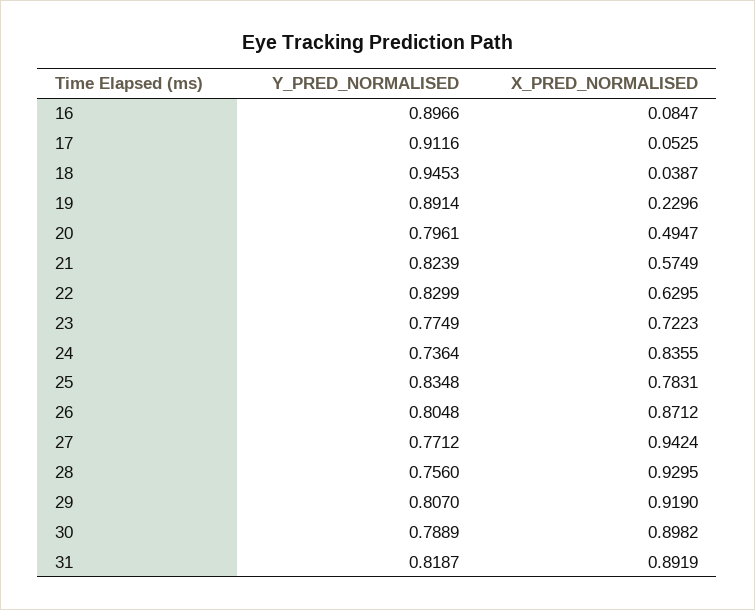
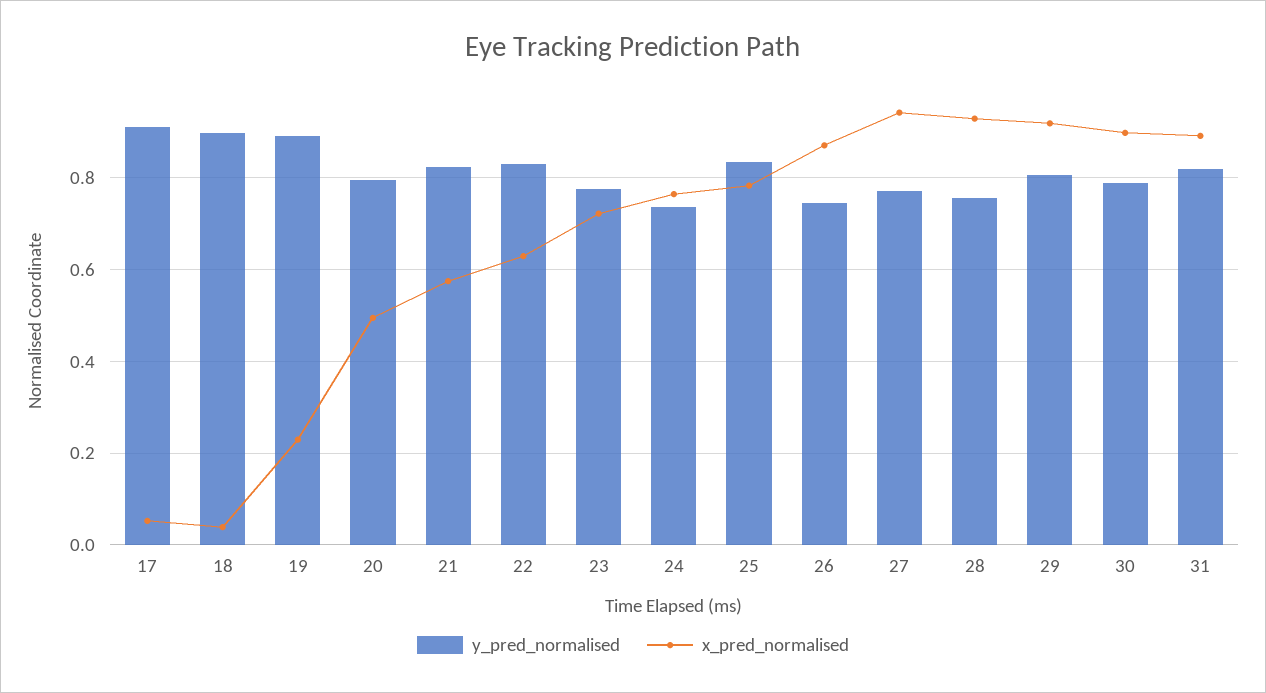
  {
    "Y_PRED_NORMALISED": {
-     "16": 0.8966,
      "17": 0.9116,
-     "18": 0.9453,
+     "18": 0.9,
      "19": 0.8914,
      "20": 0.7961,
      "21": 0.8239,
      "22": 0.8299,
      "23": 0.7749,
      "24": 0.7364,
      "25": 0.8348,
-     "26": 0.8048,
+     "26": 0.74,
      "27": 0.7712,
      "28": 0.756,
      "29": 0.807,
      "30": 0.7889,
      "31": 0.8187
    },
    "X_PRED_NORMALISED": {
-     "16": 0.0847,
      "17": 0.0525,
      "18": 0.0387,
      "19": 0.2296,
      "20": 0.4947,
      "21": 0.5749,
      "22": 0.6295,
      "23": 0.7223,
-     "24": 0.8355,
+     "24": 0.76,
      "25": 0.7831,
      "26": 0.8712,
      "27": 0.9424,
      "28": 0.9295,
      "29": 0.919,
      "30": 0.8982,
      "31": 0.8919
    }
  }

